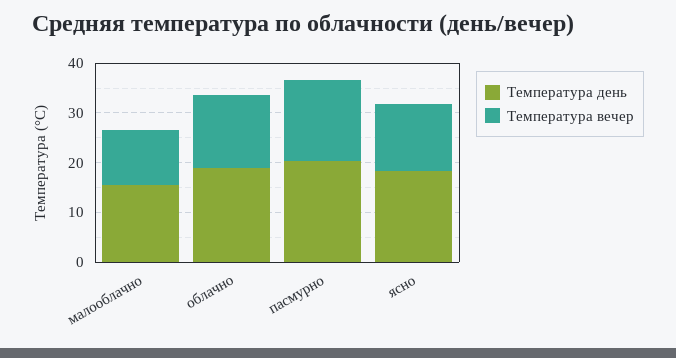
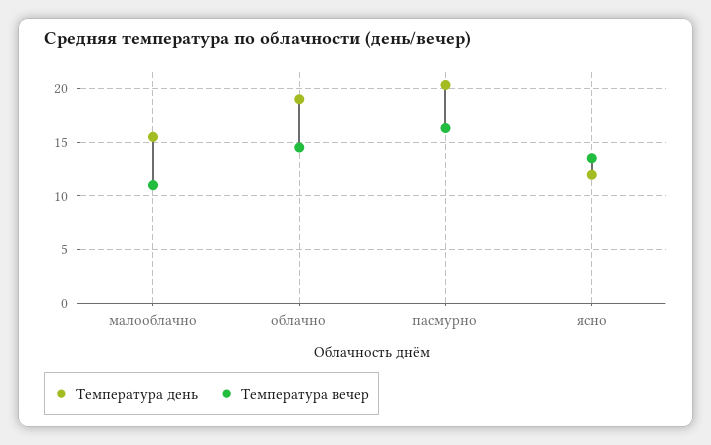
  {
    "Температура день": {
      "малооблачно": 16,
      "облачно": 19,
      "пасмурно": 20,
-     "ясно": 18
+     "ясно": 12
    },
    "Температура вечер": {
      "малооблачно": 11,
      "облачно": 15,
      "пасмурно": 16,
      "ясно": 14
    }
  }

